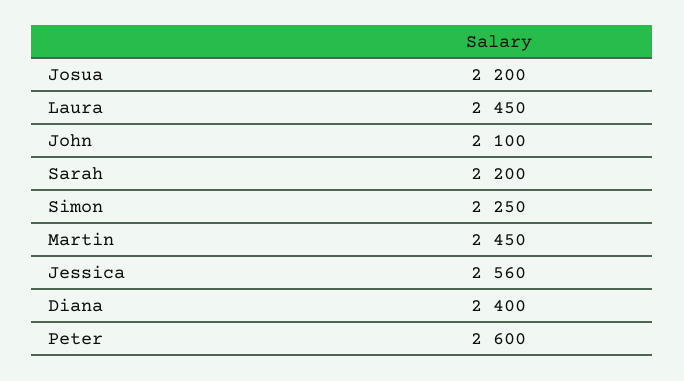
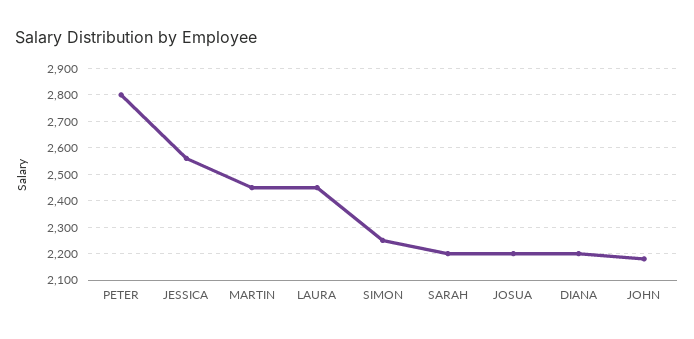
  {
    "Josua": 2200,
    "Laura": 2450,
-   "John": 2100,
+   "John": 2175,
    "Sarah": 2200,
    "Simon": 2250,
    "Martin": 2450,
    "Jessica": 2560,
-   "Diana": 2400,
+   "Diana": 2200,
-   "Peter": 2600
+   "Peter": 2800
  }

